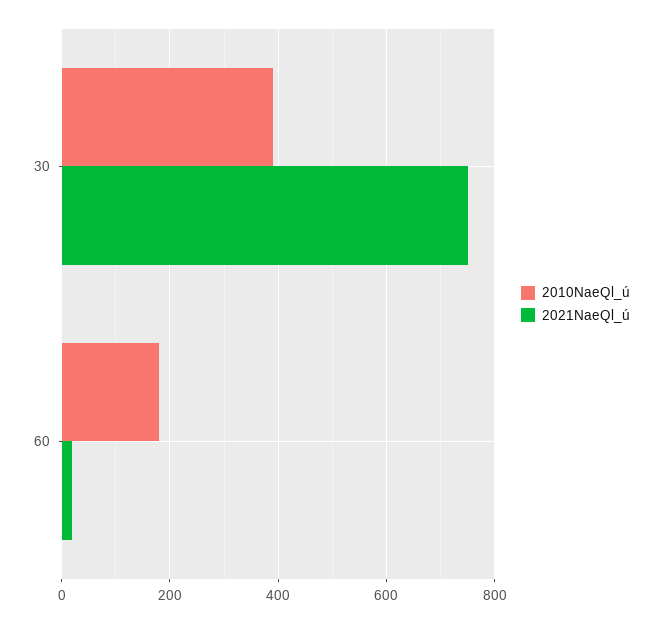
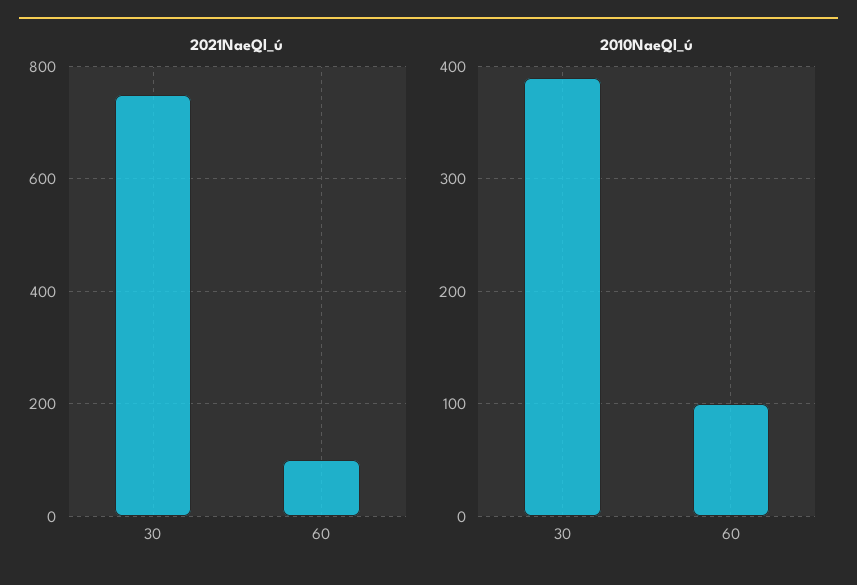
  {
    "2010NaeQl_ú": {
      "30": 390,
-     "60": 180
+     "60": 100
    },
    "2021NaeQl_ú": {
      "30": 760,
-     "60": 20
+     "60": 100
    }
  }

